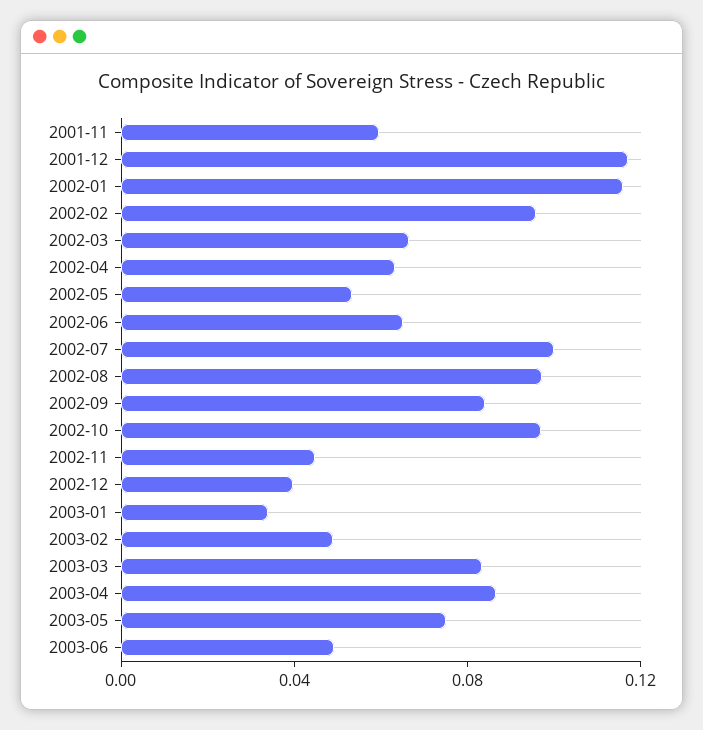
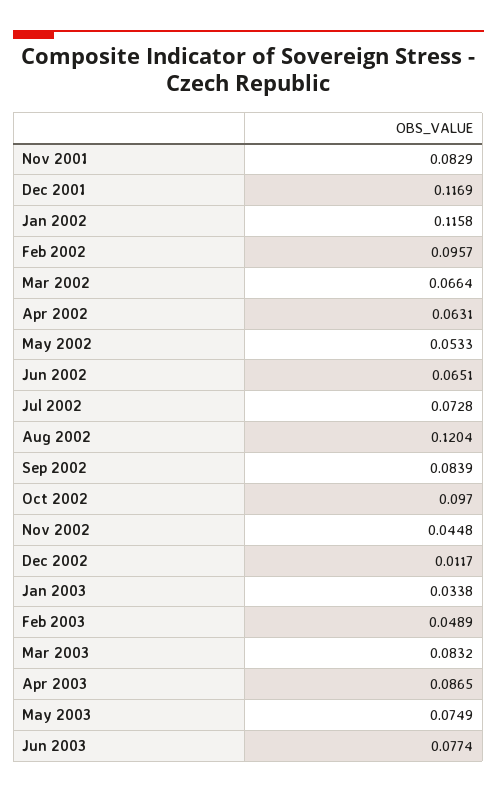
  {
-   "2001-11": 0.06,
+   "2001-11": 0.0829,
    "2001-12": 0.1169,
    "2002-01": 0.1158,
    "2002-02": 0.0957,
    "2002-03": 0.0664,
    "2002-04": 0.0631,
    "2002-05": 0.0533,
    "2002-06": 0.0651,
-   "2002-07": 0.1,
+   "2002-07": 0.0728,
-   "2002-08": 0.1,
+   "2002-08": 0.1204,
    "2002-09": 0.0839,
    "2002-10": 0.097,
    "2002-11": 0.0448,
-   "2002-12": 0.04,
+   "2002-12": 0.0117,
    "2003-01": 0.0338,
    "2003-02": 0.0489,
    "2003-03": 0.0832,
    "2003-04": 0.0865,
    "2003-05": 0.0749,
-   "2003-06": 0.05
+   "2003-06": 0.0774
  }

